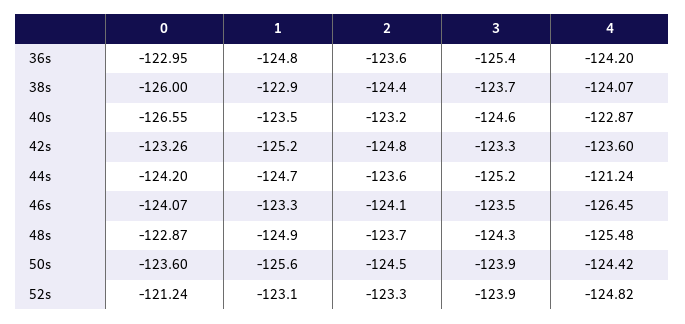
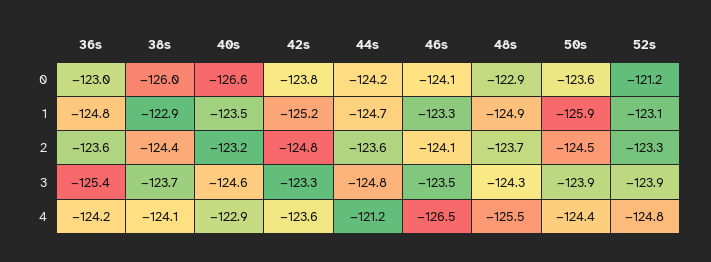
  {
    "0": {
      "36s": -122.95,
      "38s": -126,
      "40s": -126.55,
-     "42s": -123.26,
+     "42s": -123.8,
      "44s": -124.2,
      "46s": -124.07,
      "48s": -122.87,
      "50s": -123.6,
      "52s": -121.24
    },
    "1": {
      "36s": -124.8,
      "38s": -122.9,
      "40s": -123.5,
      "42s": -125.2,
      "44s": -124.7,
      "46s": -123.3,
      "48s": -124.9,
-     "50s": -125.6,
+     "50s": -125.9,
      "52s": -123.1
    },
    "2": {
      "36s": -123.6,
      "38s": -124.4,
      "40s": -123.2,
      "42s": -124.8,
      "44s": -123.6,
      "46s": -124.1,
      "48s": -123.7,
      "50s": -124.5,
      "52s": -123.3
    },
    "3": {
      "36s": -125.4,
      "38s": -123.7,
      "40s": -124.6,
      "42s": -123.3,
-     "44s": -125.2,
+     "44s": -124.8,
      "46s": -123.5,
      "48s": -124.3,
      "50s": -123.9,
      "52s": -123.9
    },
    "4": {
      "36s": -124.2,
      "38s": -124.07,
      "40s": -122.87,
      "42s": -123.6,
      "44s": -121.24,
      "46s": -126.45,
      "48s": -125.48,
      "50s": -124.42,
      "52s": -124.82
    }
  }

